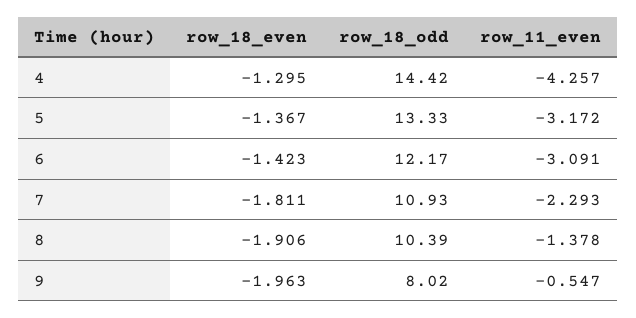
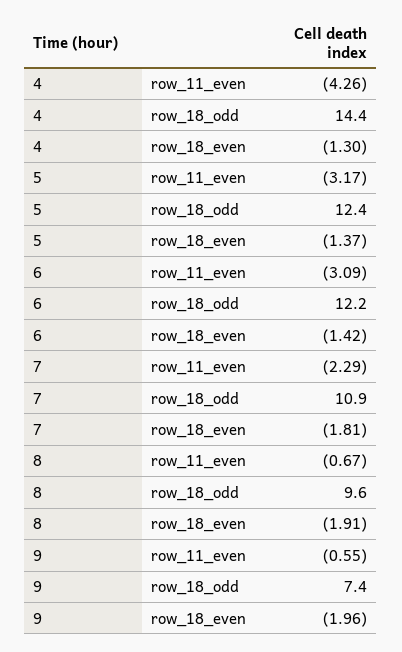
  {
    "row_18_even": {
      "4": -1.295,
      "5": -1.367,
      "6": -1.423,
      "7": -1.811,
      "8": -1.906,
      "9": -1.963
    },
    "row_18_odd": {
      "4": 14.42,
-     "5": 13.33,
+     "5": 12.4,
      "6": 12.17,
      "7": 10.93,
-     "8": 10.39,
+     "8": 9.6,
-     "9": 8.02
+     "9": 7.4
    },
    "row_11_even": {
      "4": -4.257,
      "5": -3.172,
      "6": -3.091,
      "7": -2.293,
-     "8": -1.378,
+     "8": -0.67,
      "9": -0.547
    }
  }

